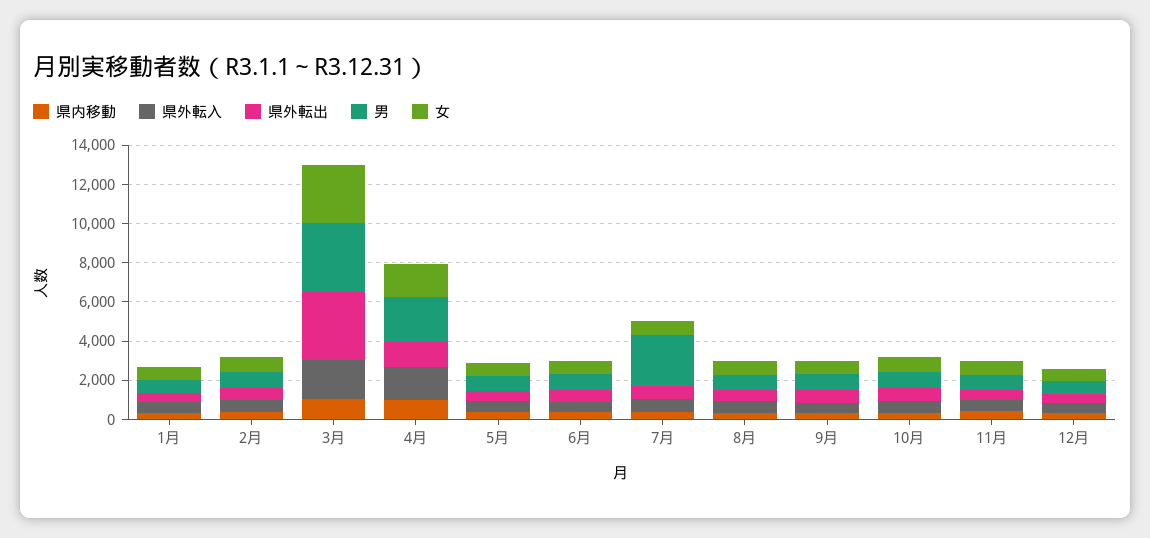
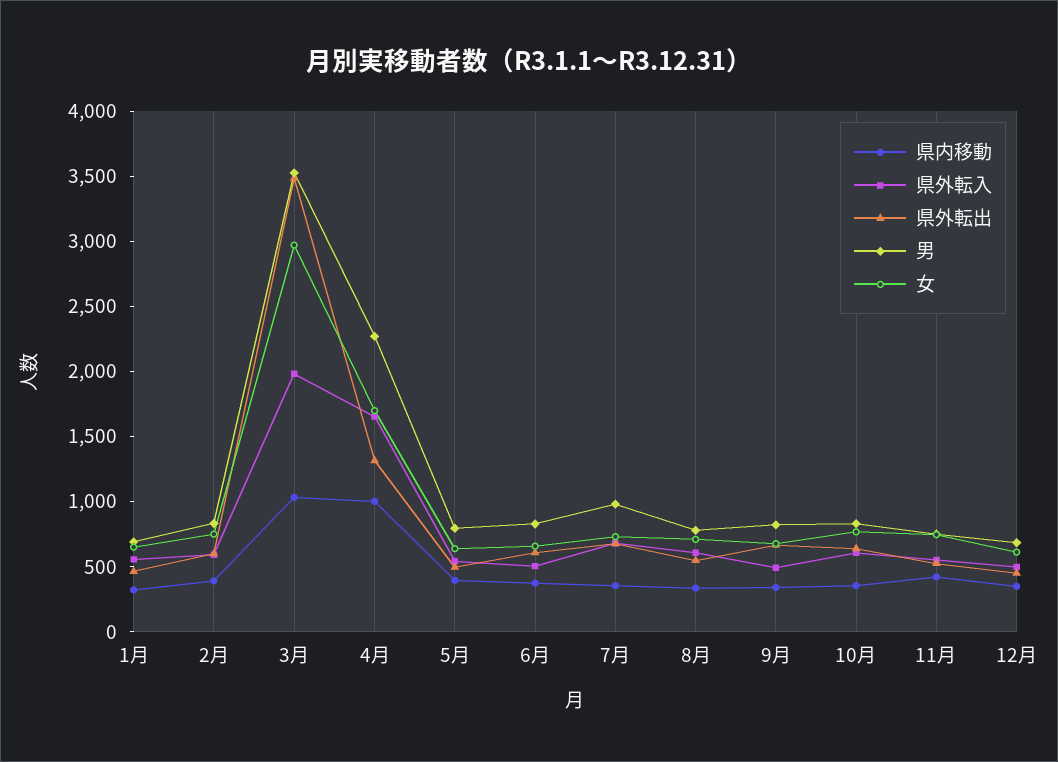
  {
    "県内移動": {
      "1月": 300,
      "2月": 400,
      "3月": 1000,
      "4月": 1000,
      "5月": 400,
      "6月": 400,
      "7月": 400,
      "8月": 300,
      "9月": 300,
      "10月": 400,
      "11月": 400,
      "12月": 300
    },
    "県外転入": {
      "1月": 600,
      "2月": 600,
      "3月": 2000,
      "4月": 1700,
      "5月": 500,
      "6月": 500,
      "7月": 700,
      "8月": 600,
      "9月": 500,
      "10月": 600,
      "11月": 600,
      "12月": 500
    },
    "県外転出": {
      "1月": 500,
      "2月": 600,
      "3月": 3500,
      "4月": 1300,
      "5月": 500,
      "6月": 600,
      "7月": 700,
      "8月": 500,
      "9月": 700,
      "10月": 600,
      "11月": 500,
      "12月": 500
    },
    "男": {
      "1月": 700,
      "2月": 800,
      "3月": 3500,
      "4月": 2300,
      "5月": 800,
      "6月": 800,
-     "7月": 2500,
+     "7月": 1000,
      "8月": 800,
      "9月": 800,
      "10月": 800,
      "11月": 800,
      "12月": 700
    },
    "女": {
      "1月": 700,
      "2月": 800,
      "3月": 3000,
      "4月": 1700,
      "5月": 600,
      "6月": 700,
      "7月": 700,
      "8月": 700,
      "9月": 700,
      "10月": 800,
      "11月": 700,
      "12月": 600
    }
  }

